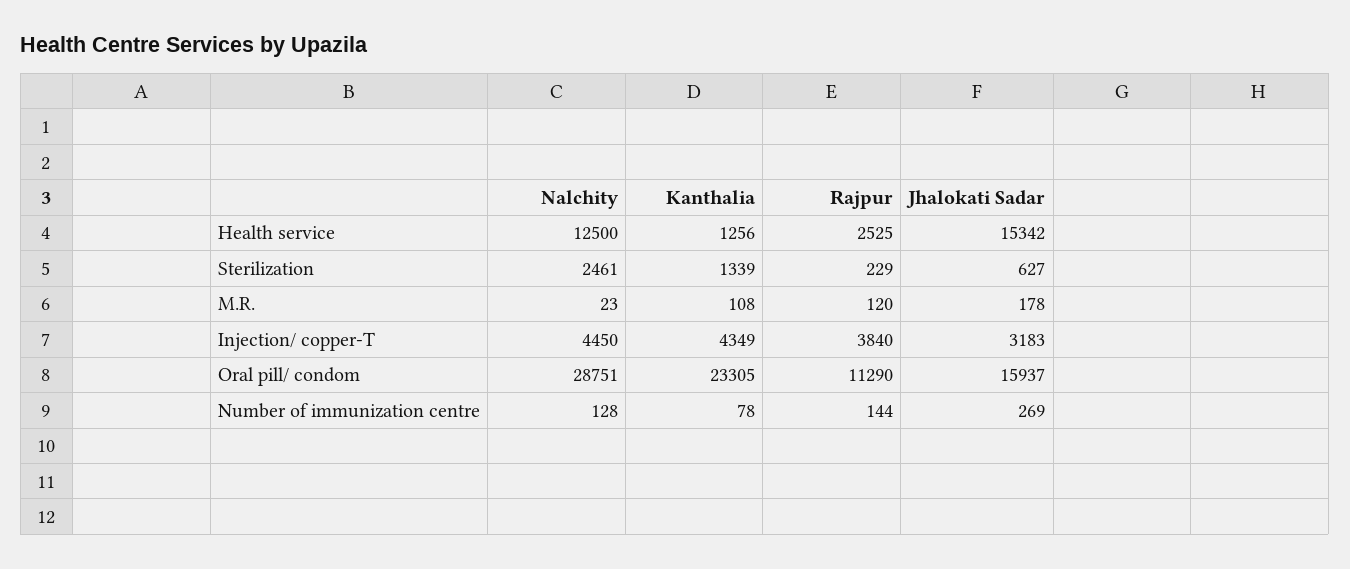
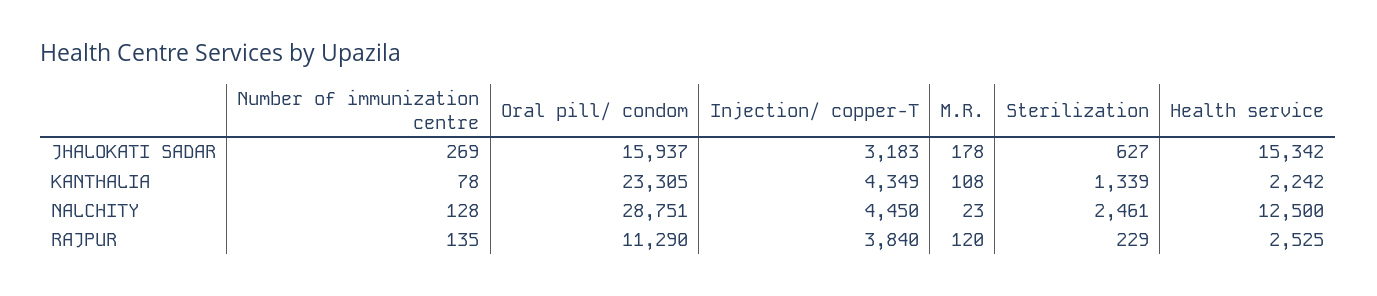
  {
    "Nalchity": {
      "Health service": 12500,
      "Sterilization": 2461,
      "M.R.": 23,
      "Injection/ copper-T": 4450,
      "Oral pill/ condom": 28751,
      "Number of immunization centre": 128
    },
    "Kanthalia": {
-     "Health service": 1256,
+     "Health service": 2242,
      "Sterilization": 1339,
      "M.R.": 108,
      "Injection/ copper-T": 4349,
      "Oral pill/ condom": 23305,
      "Number of immunization centre": 78
    },
    "Rajpur": {
      "Health service": 2525,
      "Sterilization": 229,
      "M.R.": 120,
      "Injection/ copper-T": 3840,
      "Oral pill/ condom": 11290,
-     "Number of immunization centre": 144
+     "Number of immunization centre": 135
    },
    "Jhalokati Sadar": {
      "Health service": 15342,
      "Sterilization": 627,
      "M.R.": 178,
      "Injection/ copper-T": 3183,
      "Oral pill/ condom": 15937,
      "Number of immunization centre": 269
    }
  }

